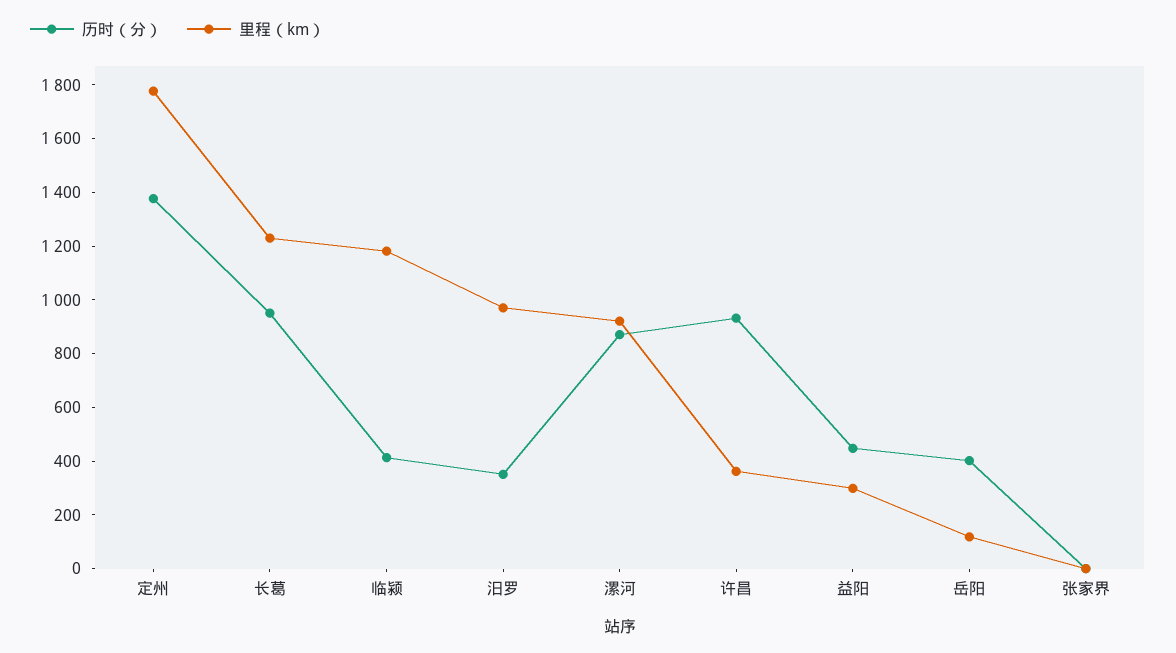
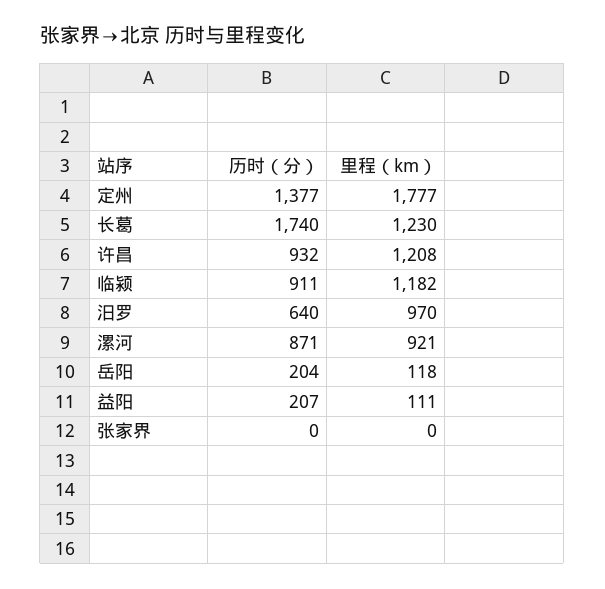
  {
    "历时（分）": {
      "定州": 1377,
-     "长葛": 950,
+     "长葛": 1740,
-     "临颍": 400,
+     "临颍": 911,
-     "汨罗": 350,
+     "汨罗": 640,
      "漯河": 871,
      "许昌": 932,
-     "益阳": 450,
+     "益阳": 207,
-     "岳阳": 400,
+     "岳阳": 204,
      "张家界": 0
    },
    "里程（km）": {
      "定州": 1777,
      "长葛": 1230,
      "临颍": 1182,
      "汨罗": 970,
      "漯河": 921,
-     "许昌": 350,
+     "许昌": 1208,
-     "益阳": 300,
+     "益阳": 111,
      "岳阳": 118,
      "张家界": 0
    }
  }

